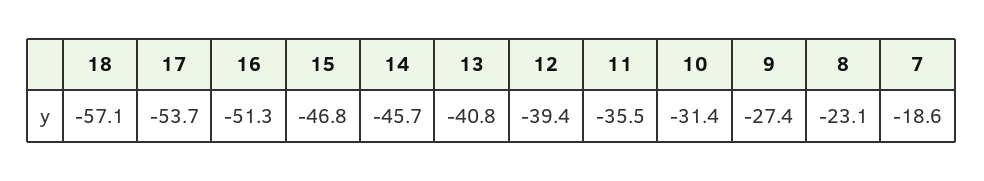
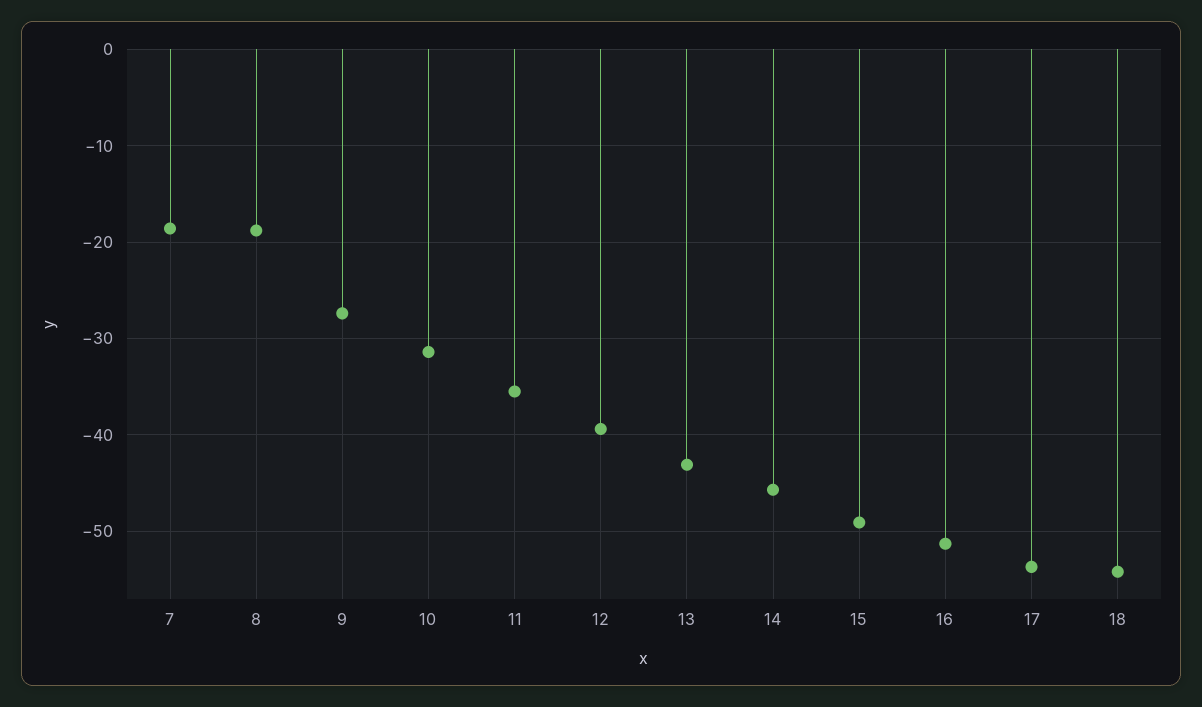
  {
-   "18": -57.1,
+   "18": -54,
    "17": -53.7,
    "16": -51.3,
-   "15": -46.8,
+   "15": -49,
    "14": -45.7,
-   "13": -40.8,
+   "13": -43,
    "12": -39.4,
    "11": -35.5,
    "10": -31.4,
    "9": -27.4,
-   "8": -23.1,
+   "8": -19,
    "7": -18.6
  }

